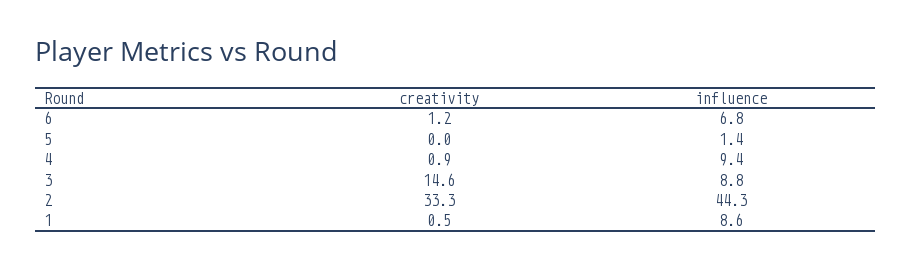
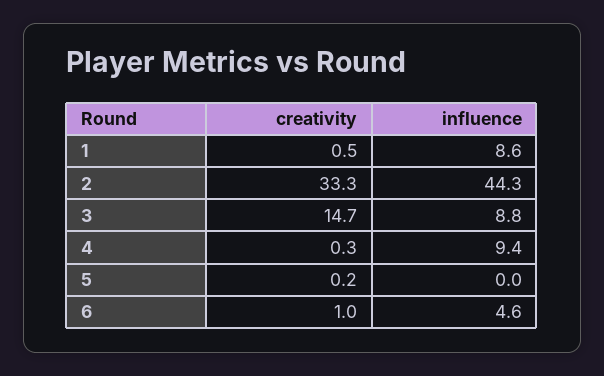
  {
    "creativity": {
-     "6": 1.2,
+     "6": 1,
-     "5": 0,
+     "5": 0.2,
-     "4": 0.9,
+     "4": 0.3,
-     "3": 14.6,
+     "3": 14.7,
      "2": 33.3,
      "1": 0.5
    },
    "influence": {
-     "6": 6.8,
+     "6": 4.6,
-     "5": 1.4,
+     "5": 0,
      "4": 9.4,
      "3": 8.8,
      "2": 44.3,
      "1": 8.6
    }
  }

